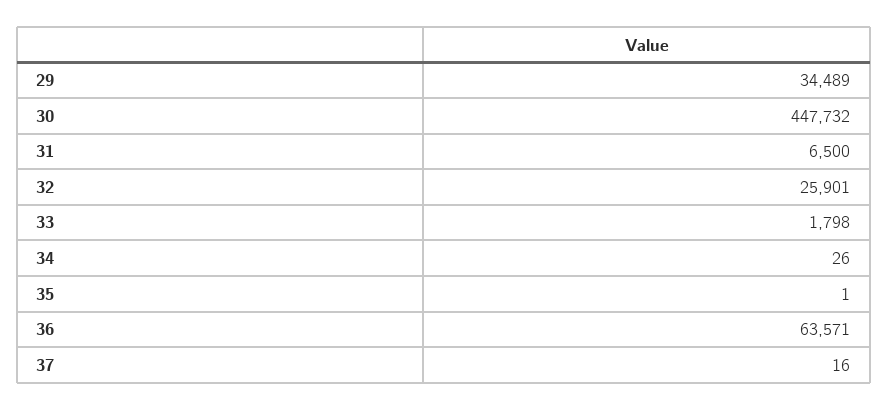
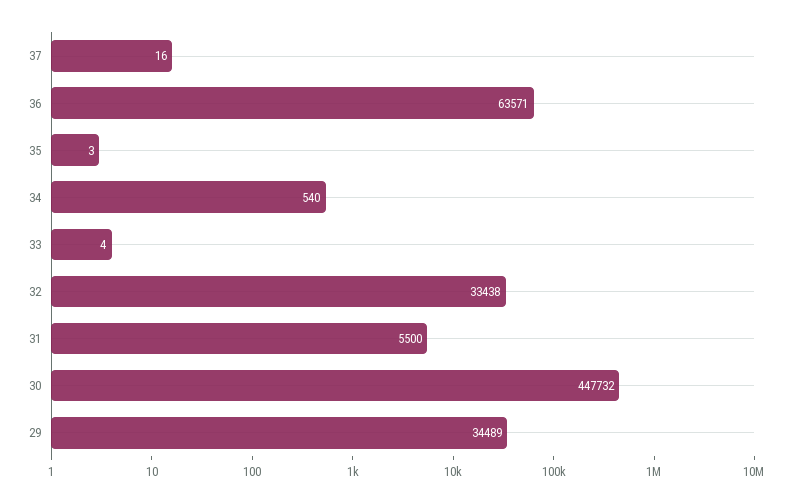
  {
    "29": 34489,
    "30": 447732,
-   "31": 6500,
+   "31": 5500,
-   "32": 25901,
+   "32": 33438,
-   "33": 1798,
+   "33": 4,
-   "34": 26,
+   "34": 540,
-   "35": 1,
+   "35": 3,
    "36": 63571,
    "37": 16
  }

